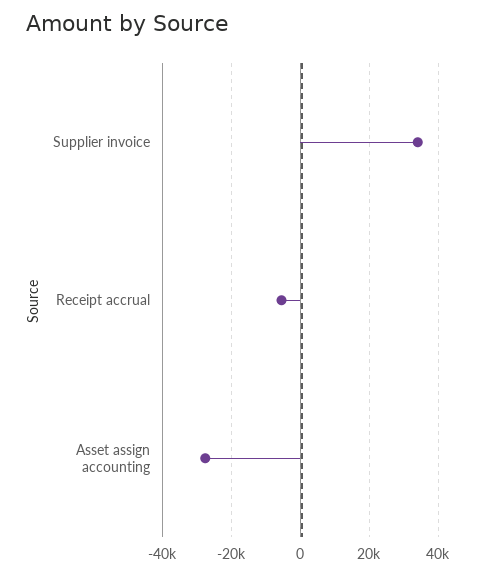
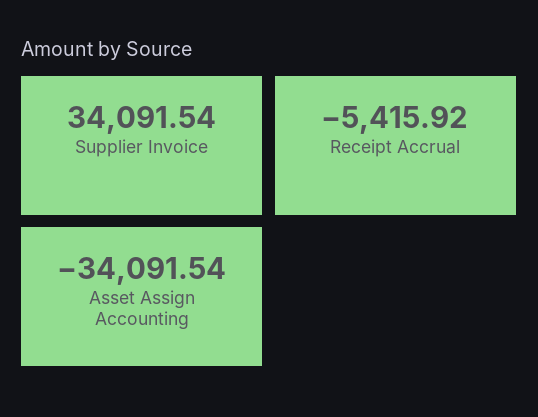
  {
    "Supplier invoice": 34091.54,
    "Receipt accrual": -5415.92,
-   "Asset assign accounting": -28000
+   "Asset assign accounting": -34091.54
  }

